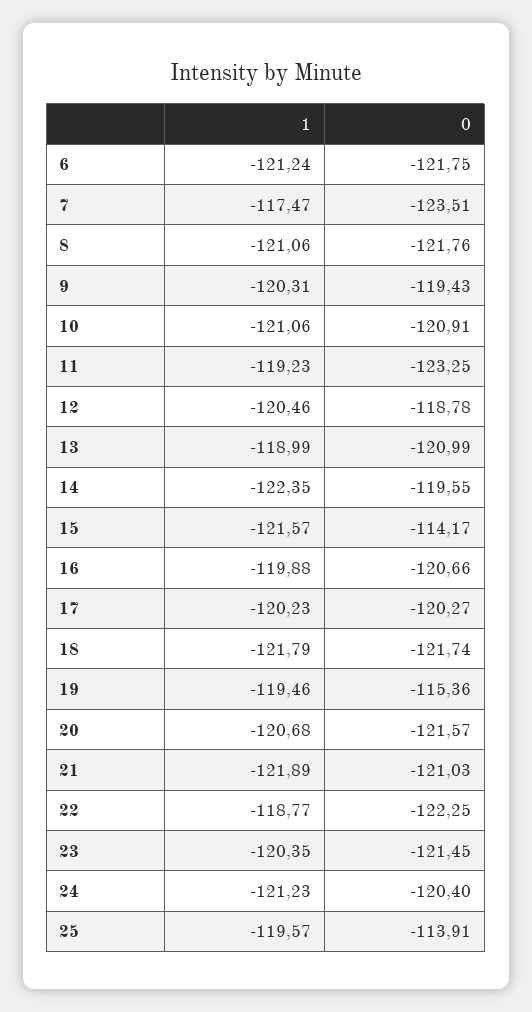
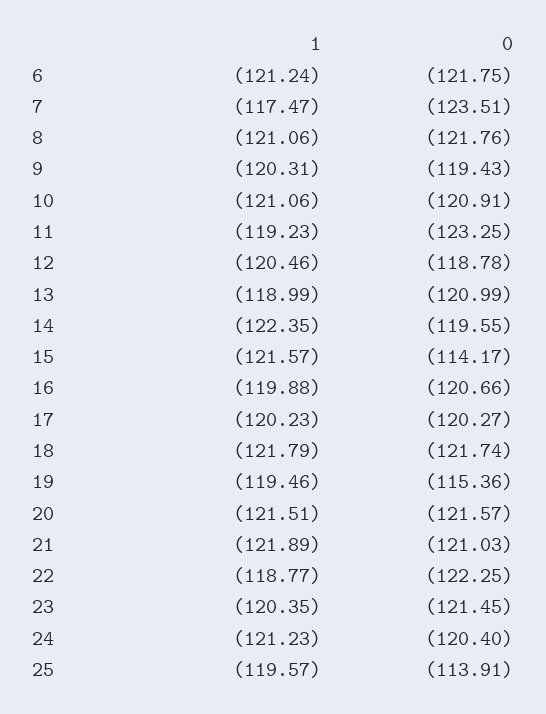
  {
    "1": {
      "6": -121.24,
      "7": -117.47,
      "8": -121.06,
      "9": -120.31,
      "10": -121.06,
      "11": -119.23,
      "12": -120.46,
      "13": -118.99,
      "14": -122.35,
      "15": -121.57,
      "16": -119.88,
      "17": -120.23,
      "18": -121.79,
      "19": -119.46,
-     "20": -120.68,
+     "20": -121.51,
      "21": -121.89,
      "22": -118.77,
      "23": -120.35,
      "24": -121.23,
      "25": -119.57
    },
    "0": {
      "6": -121.75,
      "7": -123.51,
      "8": -121.76,
      "9": -119.43,
      "10": -120.91,
      "11": -123.25,
      "12": -118.78,
      "13": -120.99,
      "14": -119.55,
      "15": -114.17,
      "16": -120.66,
      "17": -120.27,
      "18": -121.74,
      "19": -115.36,
      "20": -121.57,
      "21": -121.03,
      "22": -122.25,
      "23": -121.45,
      "24": -120.4,
      "25": -113.91
    }
  }

